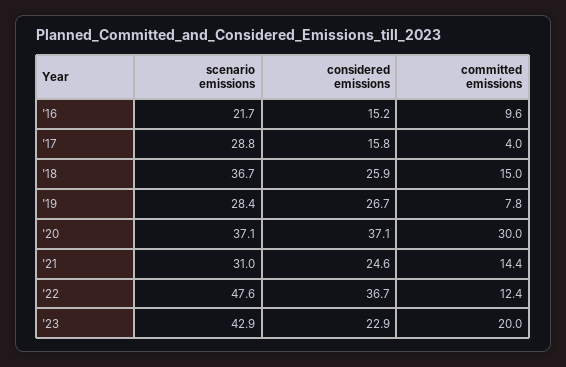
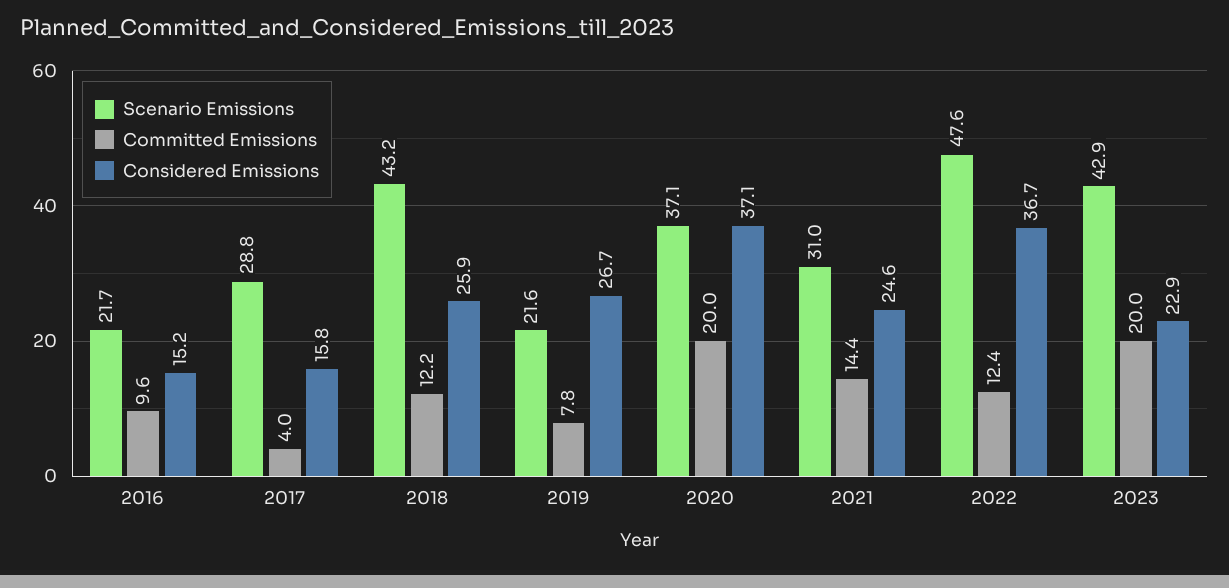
  {
    "scenario emissions": {
      "'16": 21.7,
      "'17": 28.8,
-     "'18": 36.7,
+     "'18": 43.2,
-     "'19": 28.4,
+     "'19": 21.6,
      "'20": 37.1,
      "'21": 31,
      "'22": 47.6,
      "'23": 42.9
    },
    "considered emissions": {
      "'16": 15.2,
      "'17": 15.8,
      "'18": 25.9,
      "'19": 26.7,
      "'20": 37.1,
      "'21": 24.6,
      "'22": 36.7,
      "'23": 22.9
    },
    "committed emissions": {
      "'16": 9.6,
      "'17": 4,
-     "'18": 15,
+     "'18": 12.2,
      "'19": 7.8,
-     "'20": 30,
+     "'20": 20,
      "'21": 14.4,
      "'22": 12.4,
      "'23": 20
    }
  }

